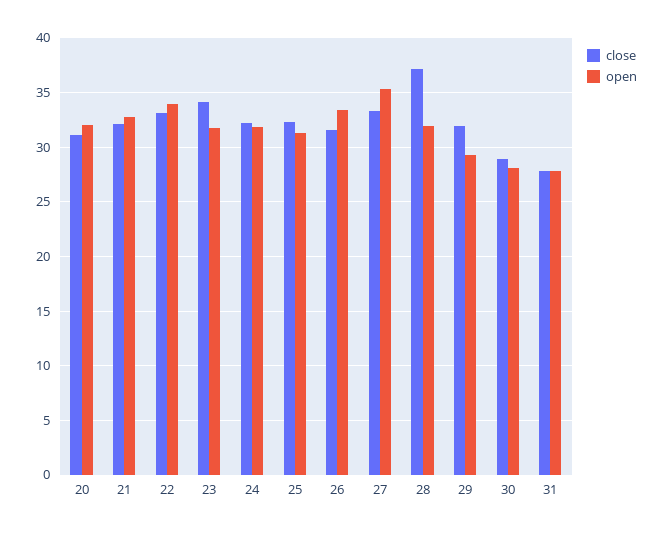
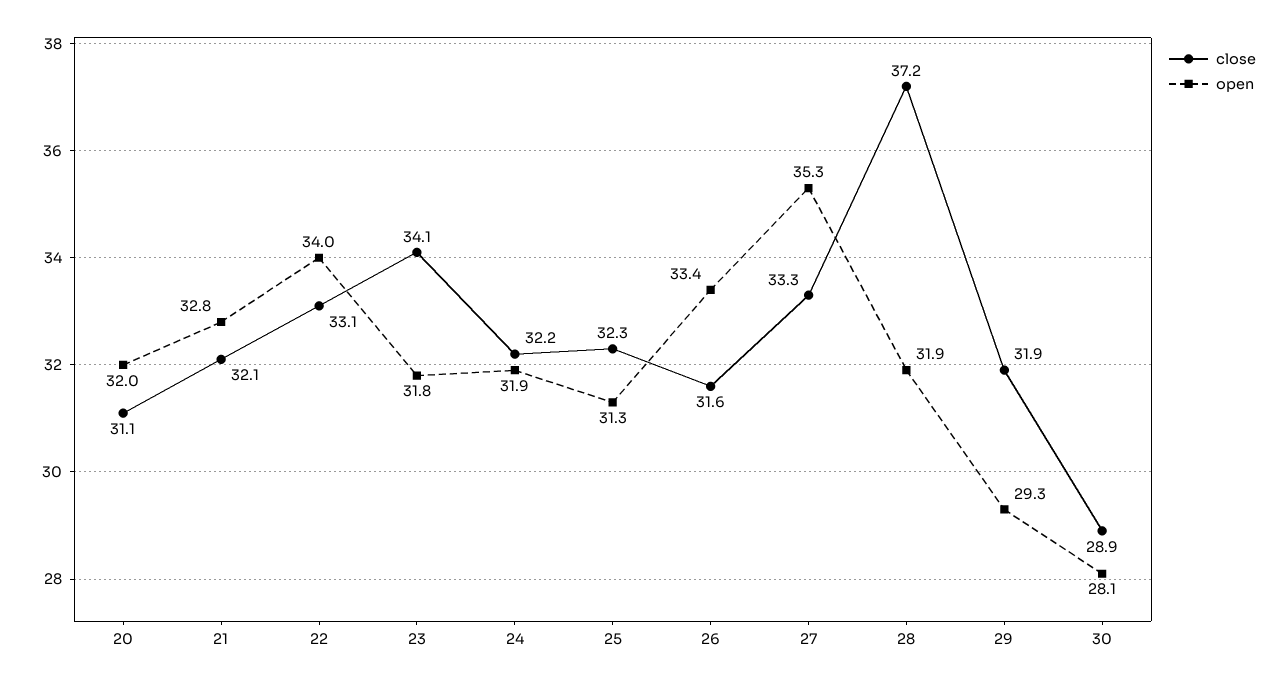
  {
    "close": {
      "20": 31.1,
      "21": 32.1,
      "22": 33.1,
      "23": 34.1,
      "24": 32.2,
      "25": 32.3,
      "26": 31.6,
      "27": 33.3,
      "28": 37.2,
      "29": 31.9,
-     "30": 28.9,
+     "30": 28.9
-     "31": 28
    },
    "open": {
      "20": 32,
      "21": 32.8,
      "22": 34,
      "23": 31.8,
      "24": 31.9,
      "25": 31.3,
      "26": 33.4,
      "27": 35.3,
      "28": 31.9,
      "29": 29.3,
-     "30": 28.1,
+     "30": 28.1
-     "31": 28
    }
  }

